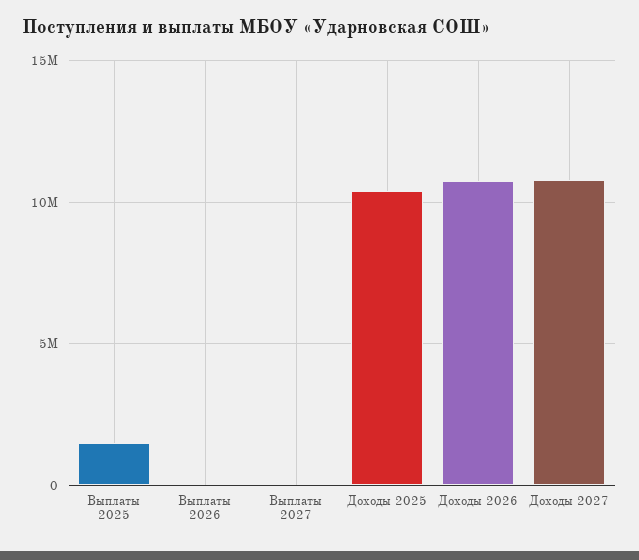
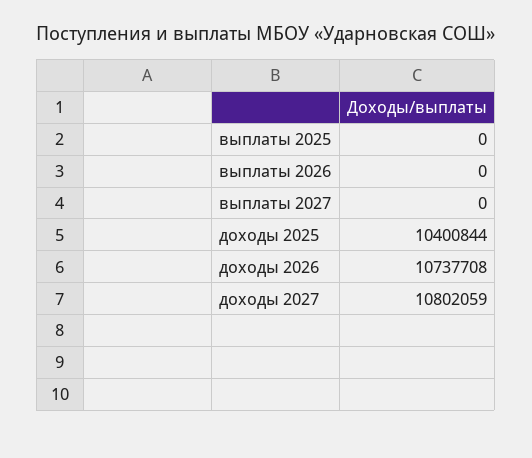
  {
-   "Выплаты 2025": 1500000,
+   "Выплаты 2025": 0,
    "Выплаты 2026": 0,
    "Выплаты 2027": 0,
    "Доходы 2025": 10400844,
    "Доходы 2026": 10737708,
    "Доходы 2027": 10802059
  }

